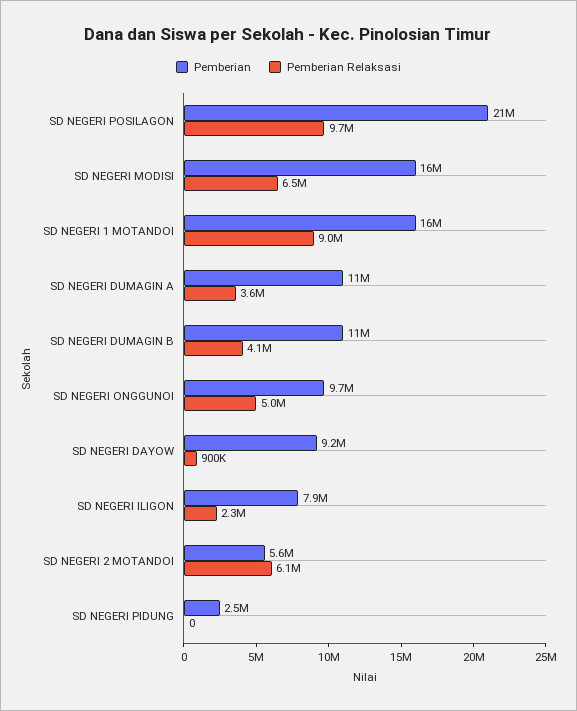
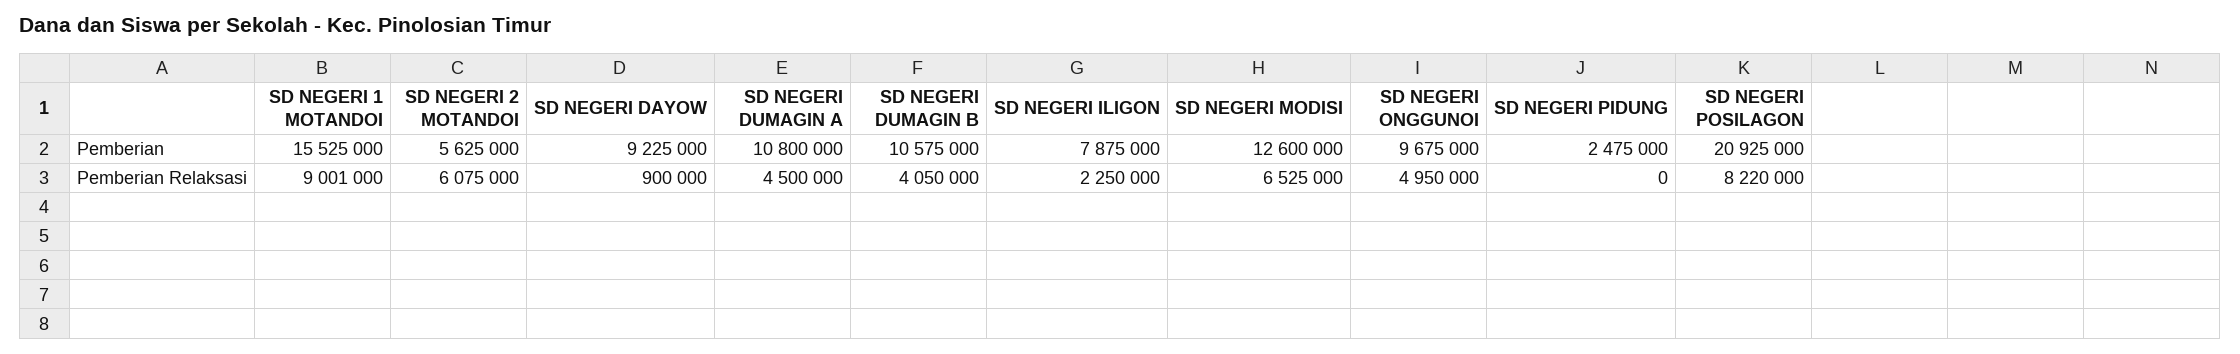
  {
    "Pemberian": {
      "SD NEGERI POSILAGON": 20925000,
-     "SD NEGERI MODISI": 16000000,
+     "SD NEGERI MODISI": 12600000,
      "SD NEGERI 1 MOTANDOI": 15525000,
      "SD NEGERI DUMAGIN A": 10800000,
      "SD NEGERI DUMAGIN B": 10575000,
      "SD NEGERI ONGGUNOI": 9675000,
      "SD NEGERI DAYOW": 9225000,
      "SD NEGERI ILIGON": 7875000,
      "SD NEGERI 2 MOTANDOI": 5625000,
      "SD NEGERI PIDUNG": 2475000
    },
    "Pemberian Relaksasi": {
-     "SD NEGERI POSILAGON": 9700000,
+     "SD NEGERI POSILAGON": 8220000,
      "SD NEGERI MODISI": 6525000,
      "SD NEGERI 1 MOTANDOI": 9001000,
-     "SD NEGERI DUMAGIN A": 3600000,
+     "SD NEGERI DUMAGIN A": 4500000,
      "SD NEGERI DUMAGIN B": 4050000,
      "SD NEGERI ONGGUNOI": 4950000,
      "SD NEGERI DAYOW": 900000,
      "SD NEGERI ILIGON": 2250000,
      "SD NEGERI 2 MOTANDOI": 6075000,
      "SD NEGERI PIDUNG": 0
    }
  }

